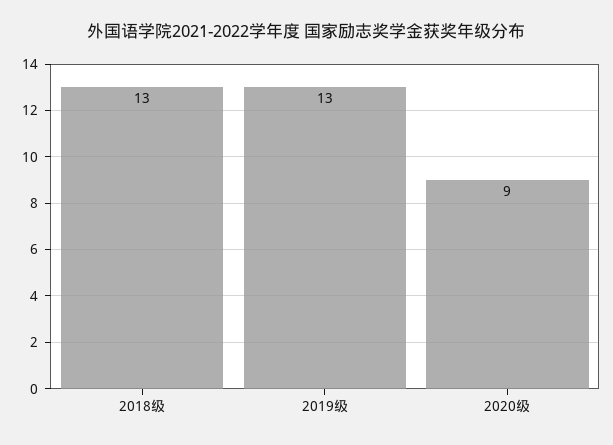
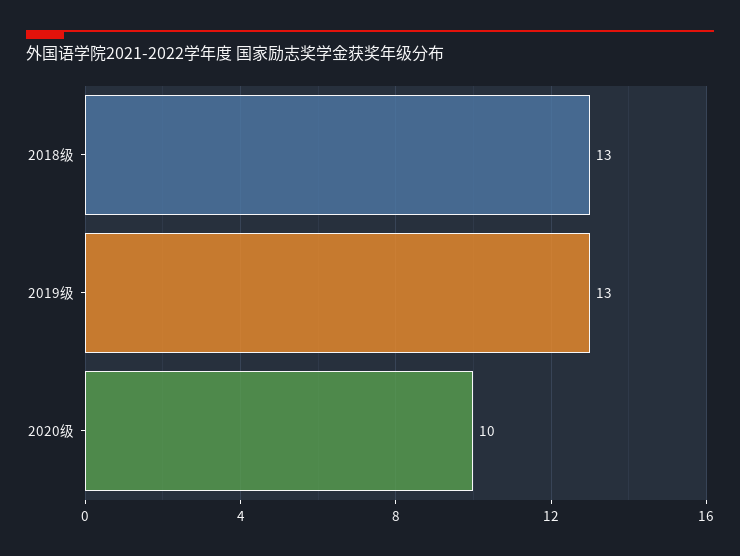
  {
    "2018级": 13,
    "2019级": 13,
-   "2020级": 9
+   "2020级": 10
  }

